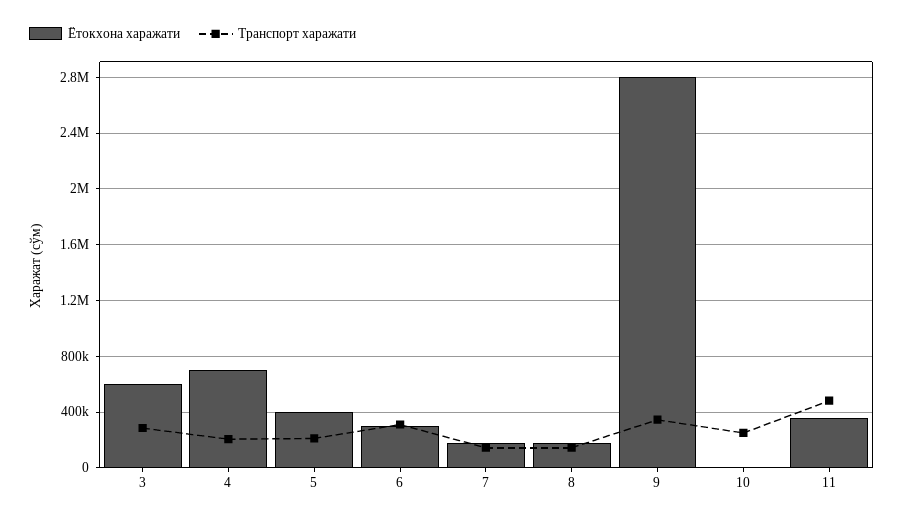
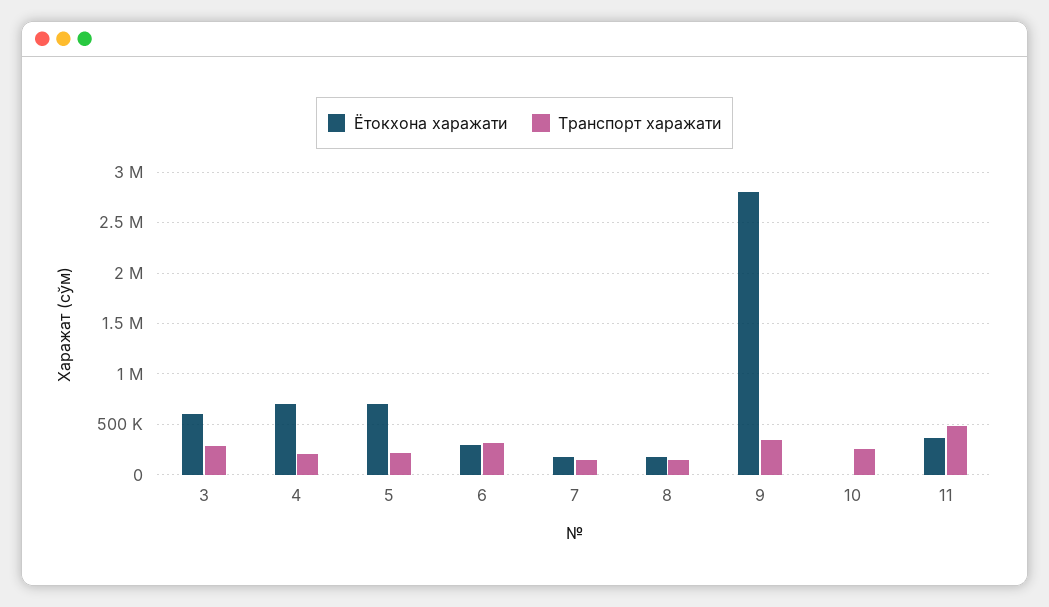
  {
    "Ётокхона харажати": {
      "3": 600000,
      "4": 700000,
-     "5": 400000,
+     "5": 700000,
      "6": 300000,
      "7": 200000,
      "8": 200000,
      "9": 2800000,
      "10": 0,
      "11": 350000
    },
    "Транспорт харажати": {
      "3": 300000,
      "4": 200000,
      "5": 200000,
      "6": 300000,
      "7": 150000,
      "8": 150000,
      "9": 350000,
      "10": 250000,
      "11": 500000
    }
  }

